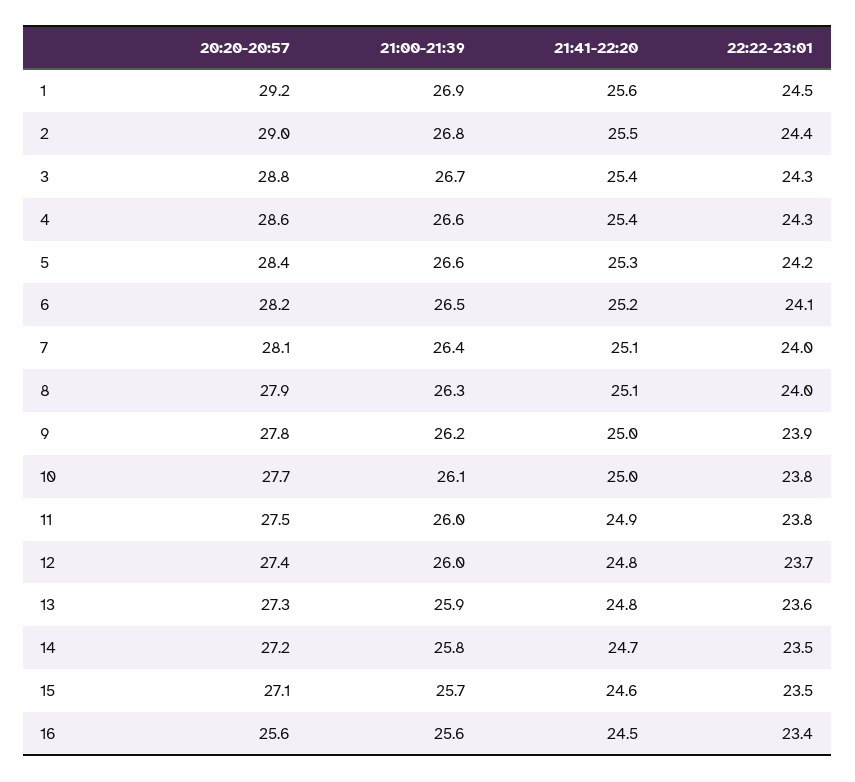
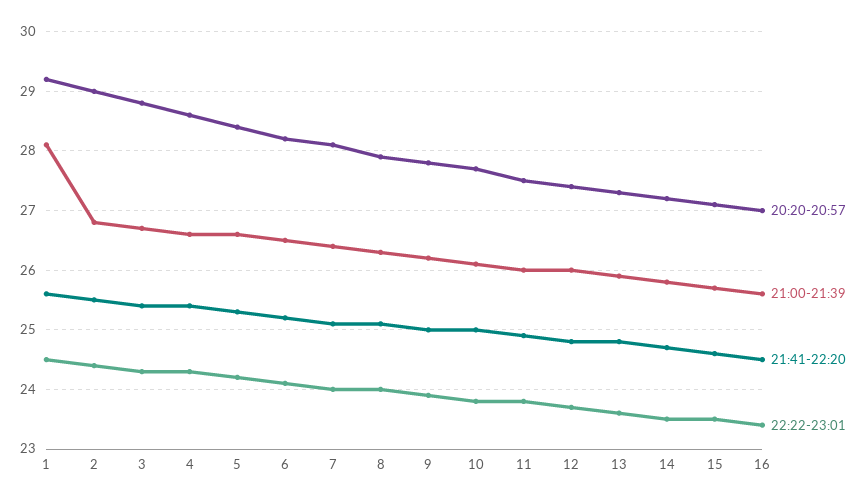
  {
    "20:20-20:57": {
      "1": 29.2,
      "2": 29,
      "3": 28.8,
      "4": 28.6,
      "5": 28.4,
      "6": 28.2,
      "7": 28.1,
      "8": 27.9,
      "9": 27.8,
      "10": 27.7,
      "11": 27.5,
      "12": 27.4,
      "13": 27.3,
      "14": 27.2,
      "15": 27.1,
-     "16": 25.6
+     "16": 27
    },
    "21:00-21:39": {
-     "1": 26.9,
+     "1": 28,
      "2": 26.8,
      "3": 26.7,
      "4": 26.6,
      "5": 26.6,
      "6": 26.5,
      "7": 26.4,
      "8": 26.3,
      "9": 26.2,
      "10": 26.1,
      "11": 26,
      "12": 26,
      "13": 25.9,
      "14": 25.8,
      "15": 25.7,
      "16": 25.6
    },
    "21:41-22:20": {
      "1": 25.6,
      "2": 25.5,
      "3": 25.4,
      "4": 25.4,
      "5": 25.3,
      "6": 25.2,
      "7": 25.1,
      "8": 25.1,
      "9": 25,
      "10": 25,
      "11": 24.9,
      "12": 24.8,
      "13": 24.8,
      "14": 24.7,
      "15": 24.6,
      "16": 24.5
    },
    "22:22-23:01": {
      "1": 24.5,
      "2": 24.4,
      "3": 24.3,
      "4": 24.3,
      "5": 24.2,
      "6": 24.1,
      "7": 24,
      "8": 24,
      "9": 23.9,
      "10": 23.8,
      "11": 23.8,
      "12": 23.7,
      "13": 23.6,
      "14": 23.5,
      "15": 23.5,
      "16": 23.4
    }
  }

